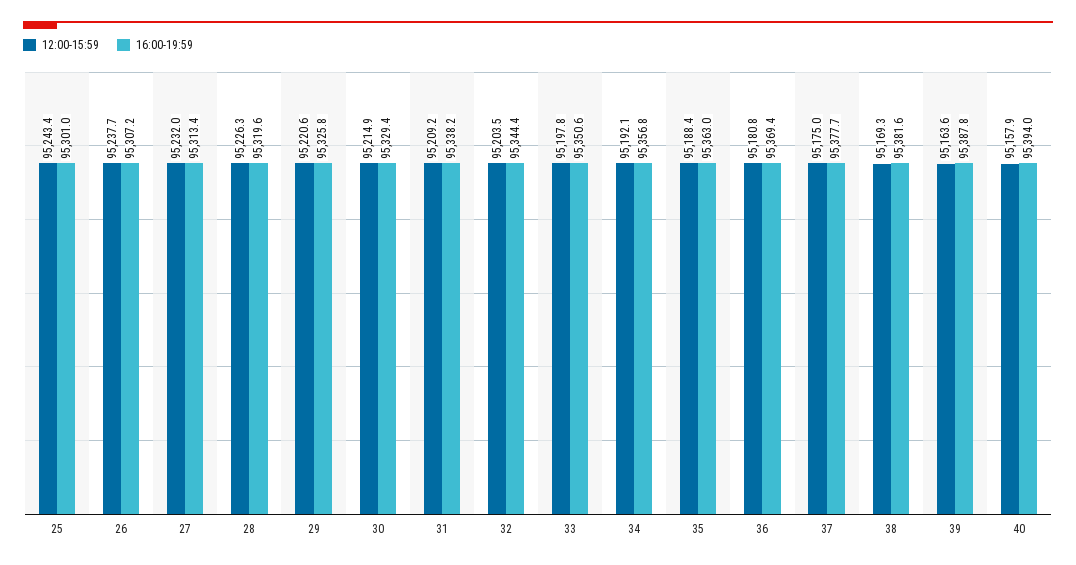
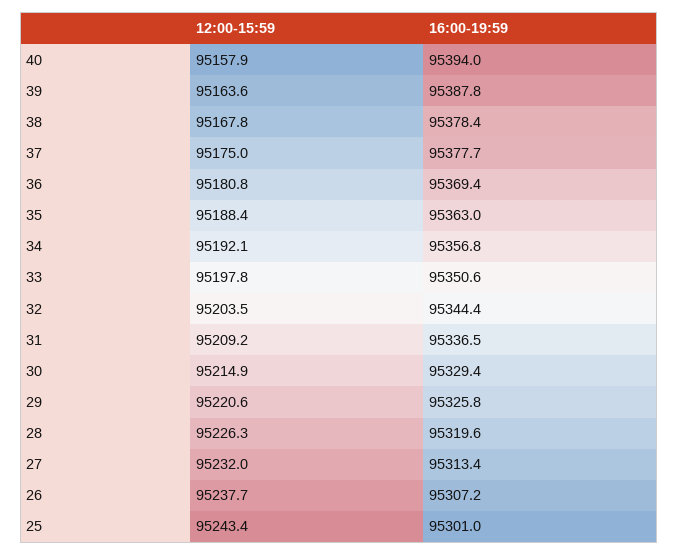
  {
    "12:00-15:59": {
      "25": 95243.4,
      "26": 95237.7,
      "27": 95232,
      "28": 95226.3,
      "29": 95220.6,
      "30": 95214.9,
      "31": 95209.2,
      "32": 95203.5,
      "33": 95197.8,
      "34": 95192.1,
      "35": 95188.4,
      "36": 95180.8,
      "37": 95175,
-     "38": 95169.3,
+     "38": 95167.8,
      "39": 95163.6,
      "40": 95157.9
    },
    "16:00-19:59": {
      "25": 95301,
      "26": 95307.2,
      "27": 95313.4,
      "28": 95319.6,
      "29": 95325.8,
      "30": 95329.4,
-     "31": 95338.2,
+     "31": 95336.5,
      "32": 95344.4,
      "33": 95350.6,
      "34": 95356.8,
      "35": 95363,
      "36": 95369.4,
      "37": 95377.7,
-     "38": 95381.6,
+     "38": 95378.4,
      "39": 95387.8,
      "40": 95394
    }
  }

